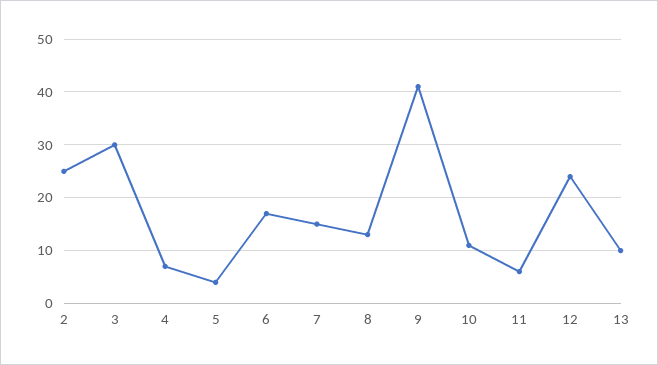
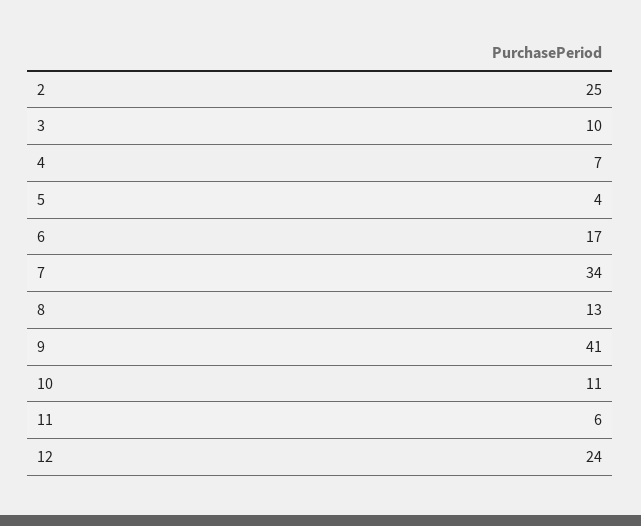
  {
    "2": 25,
-   "3": 30,
+   "3": 10,
    "4": 7,
    "5": 4,
    "6": 17,
-   "7": 15,
+   "7": 34,
    "8": 13,
    "9": 41,
    "10": 11,
    "11": 6,
-   "12": 24,
+   "12": 24
-   "13": 10
  }

